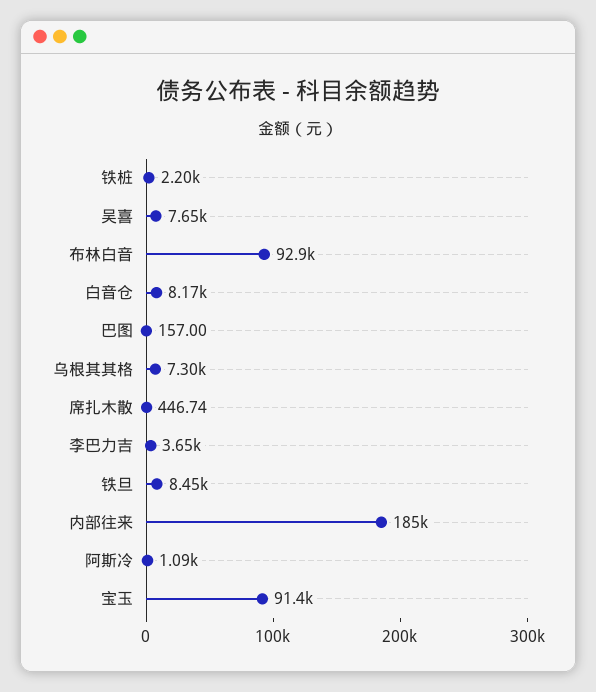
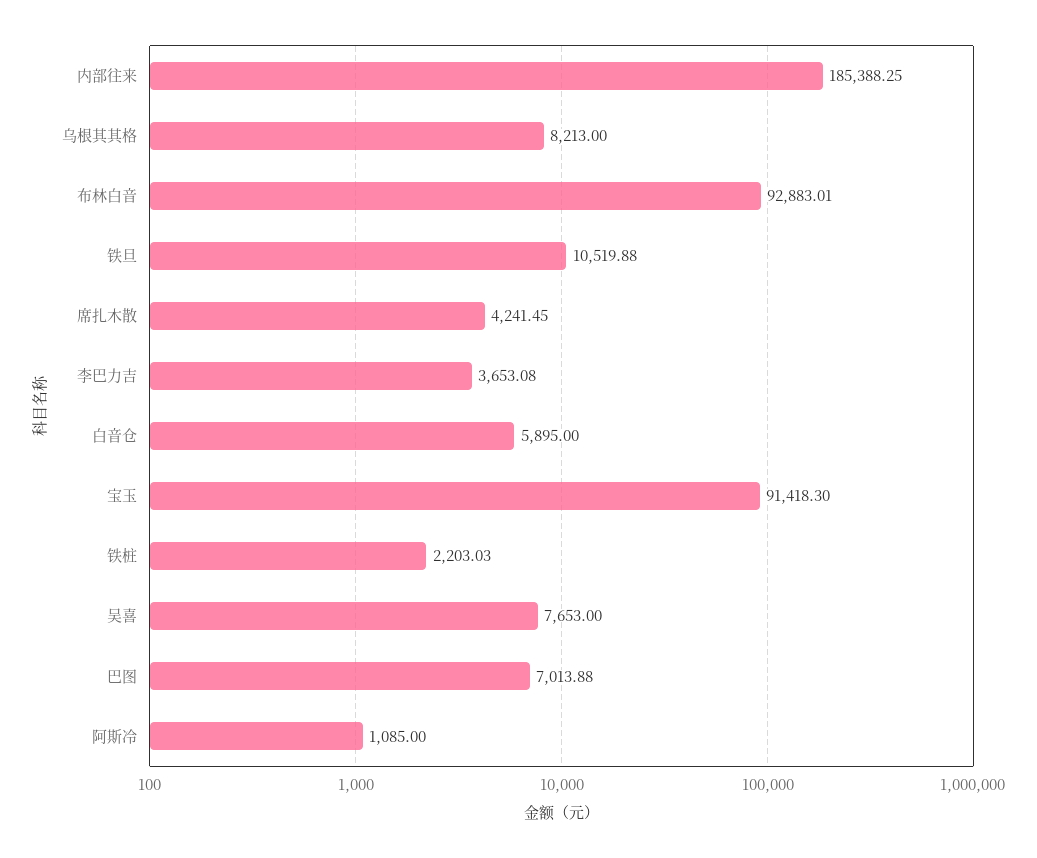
  {
    "铁桩": 2203.03,
    "吴喜": 7653,
    "布林白音": 92883.01,
-   "白音仓": 8170,
+   "白音仓": 5895,
-   "巴图": 157,
+   "巴图": 7013.88,
-   "乌根其其格": 7300,
+   "乌根其其格": 8213,
-   "席扎木散": 446.74,
+   "席扎木散": 4241.45,
    "李巴力吉": 3653.08,
-   "铁旦": 8450,
+   "铁旦": 10519.88,
    "内部往来": 185388.25,
    "阿斯冷": 1085,
    "宝玉": 91418.3
  }

